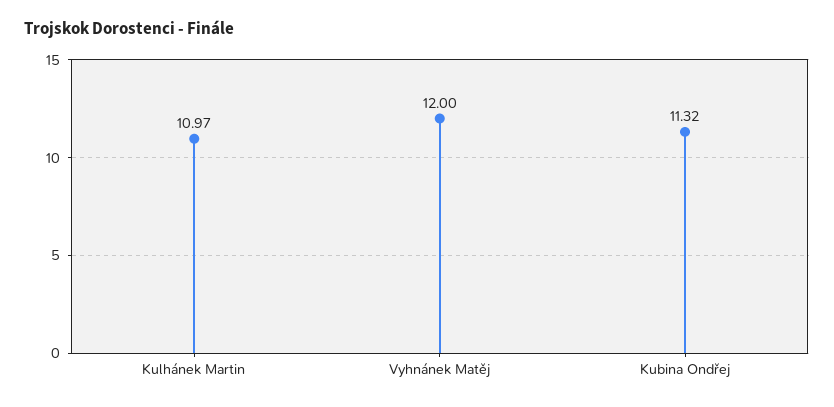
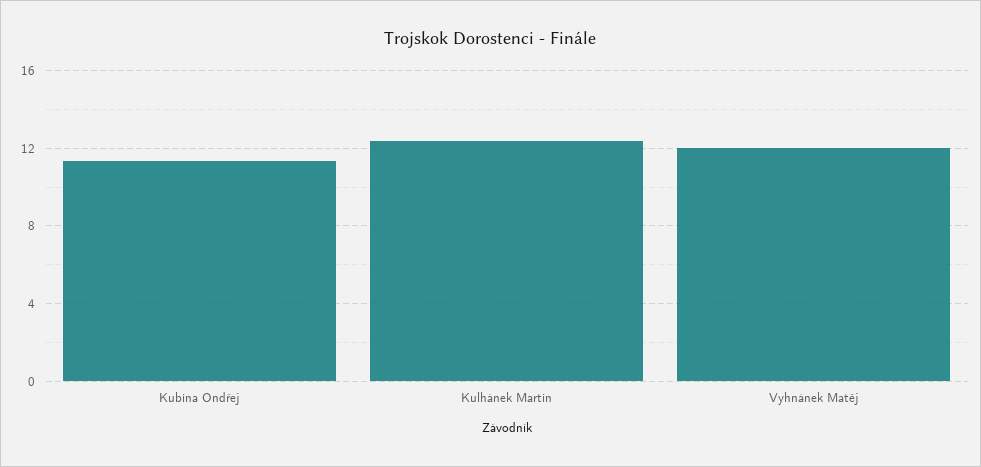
  {
-   "Kulhánek Martin": 10.97,
+   "Kulhánek Martin": 12.5,
    "Vyhnánek Matěj": 12,
    "Kubina Ondřej": 11.32
  }

